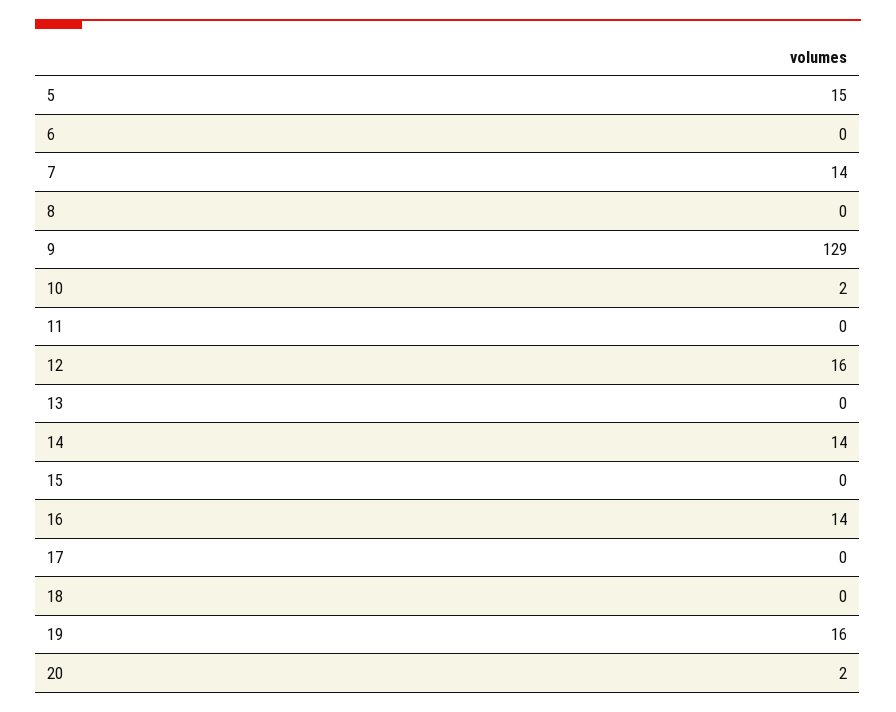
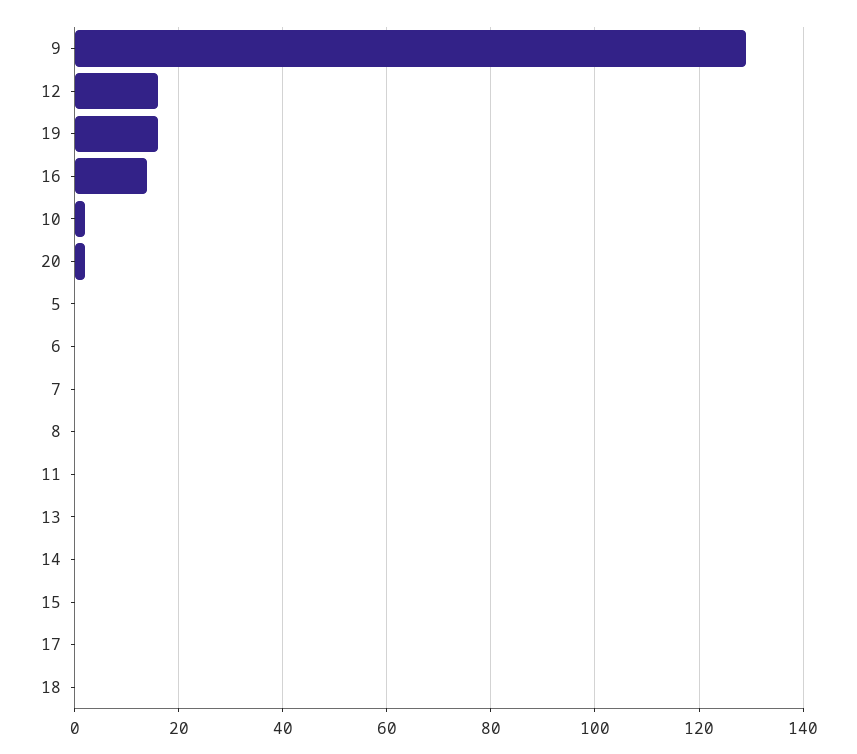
  {
-   "5": 15,
+   "5": 0,
    "6": 0,
-   "7": 14,
+   "7": 0,
    "8": 0,
    "9": 129,
    "10": 2,
    "11": 0,
    "12": 16,
    "13": 0,
-   "14": 14,
+   "14": 0,
    "15": 0,
    "16": 14,
    "17": 0,
    "18": 0,
    "19": 16,
    "20": 2
  }

